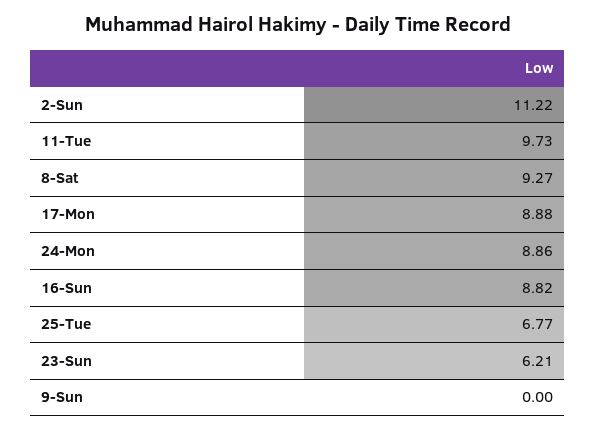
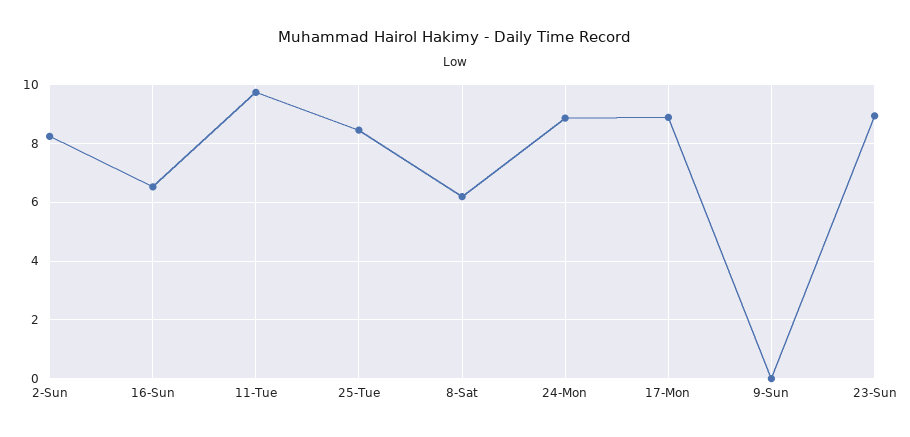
  {
-   "2-Sun": 11.22,
+   "2-Sun": 8.25,
    "11-Tue": 9.73,
-   "8-Sat": 9.27,
+   "8-Sat": 6.25,
    "17-Mon": 8.88,
    "24-Mon": 8.86,
-   "16-Sun": 8.82,
+   "16-Sun": 6.5,
-   "25-Tue": 6.77,
+   "25-Tue": 8.5,
-   "23-Sun": 6.21,
+   "23-Sun": 9,
    "9-Sun": 0
  }

